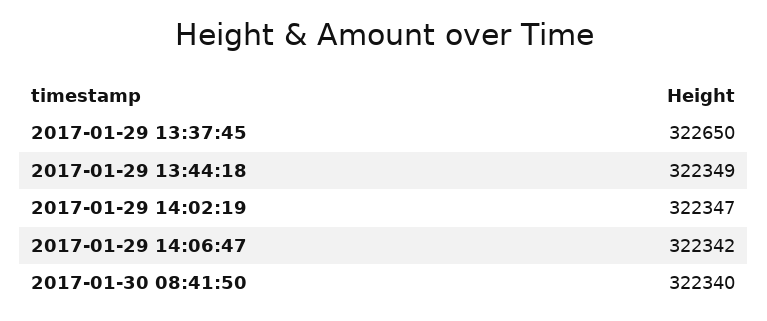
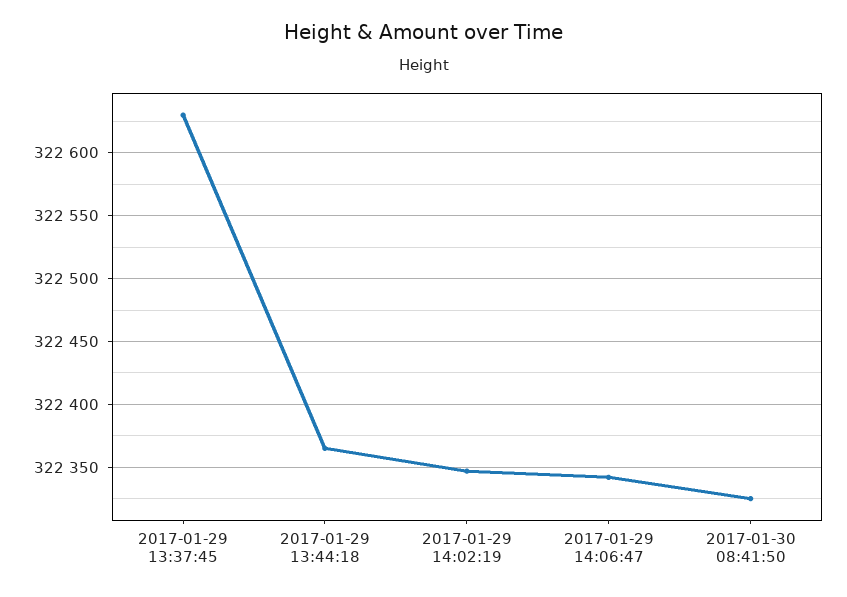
  {
-   "2017-01-29 13:37:45": 322650,
+   "2017-01-29 13:37:45": 322630,
-   "2017-01-29 13:44:18": 322349,
+   "2017-01-29 13:44:18": 322365,
    "2017-01-29 14:02:19": 322347,
    "2017-01-29 14:06:47": 322342,
-   "2017-01-30 08:41:50": 322340
+   "2017-01-30 08:41:50": 322325
  }

